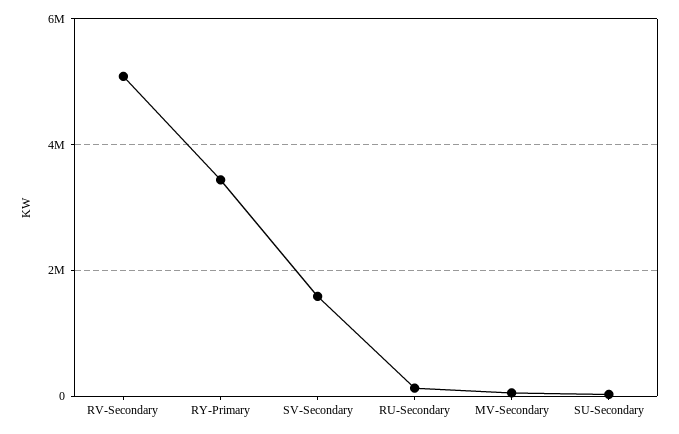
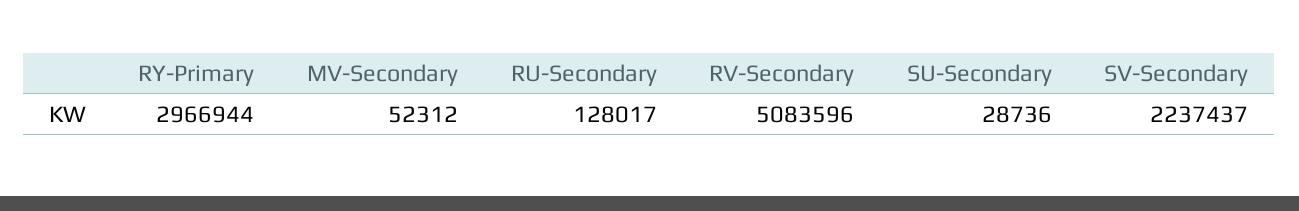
  {
    "RV-Secondary": 5083596,
-   "RY-Primary": 3400000,
+   "RY-Primary": 2966944,
-   "SV-Secondary": 1600000,
+   "SV-Secondary": 2237437,
    "RU-Secondary": 128017,
    "MV-Secondary": 52312,
    "SU-Secondary": 28736
  }

